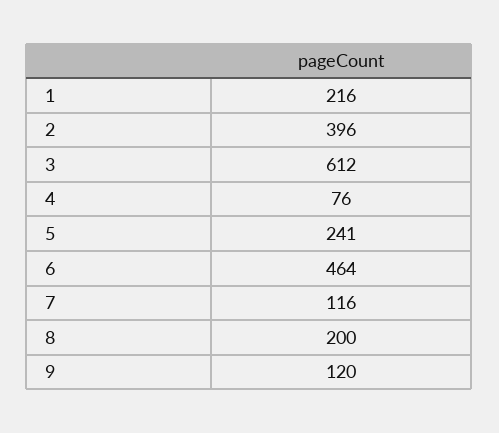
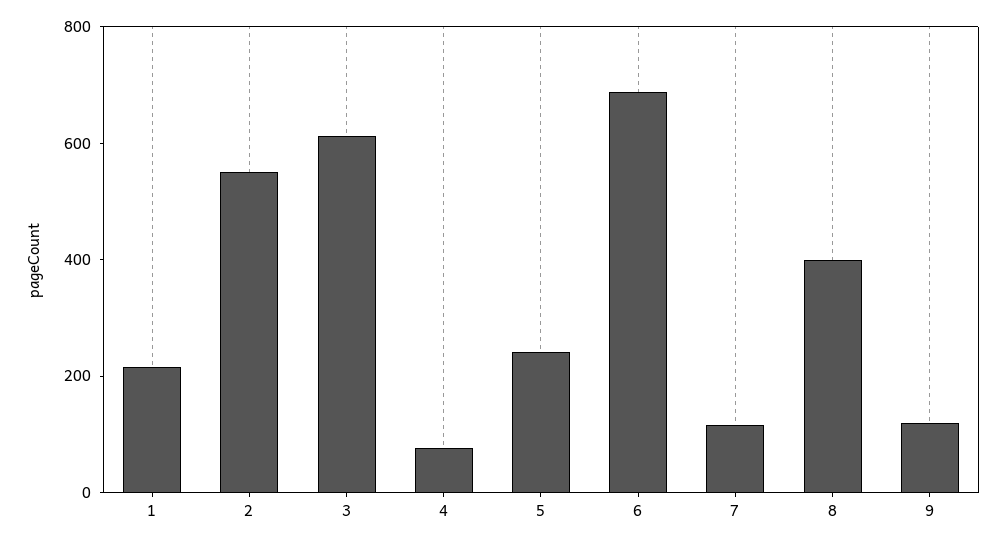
  {
    "1": 216,
-   "2": 396,
+   "2": 550,
    "3": 612,
    "4": 76,
    "5": 241,
-   "6": 464,
+   "6": 700,
    "7": 116,
-   "8": 200,
+   "8": 400,
    "9": 120
  }

